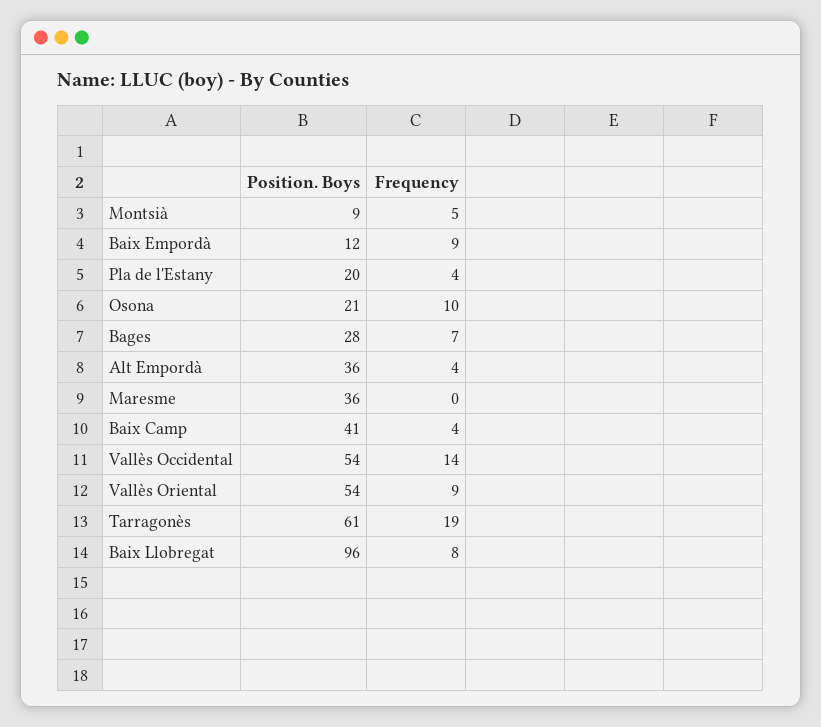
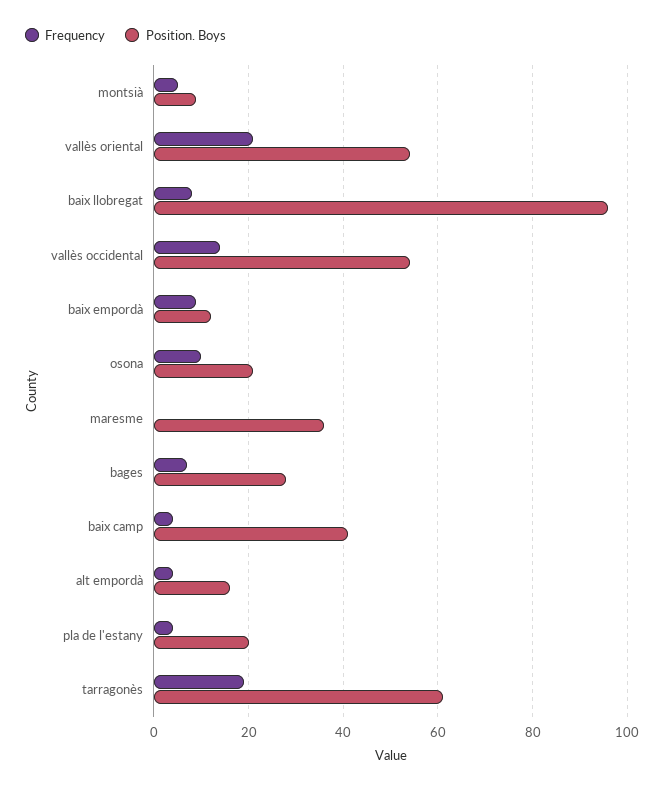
  {
    "Position. Boys": {
      "Montsià": 9,
      "Baix Empordà": 12,
      "Pla de l'Estany": 20,
      "Osona": 21,
      "Bages": 28,
-     "Alt Empordà": 36,
+     "Alt Empordà": 15,
      "Maresme": 36,
      "Baix Camp": 41,
      "Vallès Occidental": 54,
      "Vallès Oriental": 54,
      "Tarragonès": 61,
      "Baix Llobregat": 96
    },
    "Frequency": {
      "Montsià": 5,
      "Baix Empordà": 9,
      "Pla de l'Estany": 4,
      "Osona": 10,
      "Bages": 7,
      "Alt Empordà": 4,
      "Maresme": 0,
      "Baix Camp": 4,
      "Vallès Occidental": 14,
-     "Vallès Oriental": 9,
+     "Vallès Oriental": 20,
      "Tarragonès": 19,
      "Baix Llobregat": 8
    }
  }

